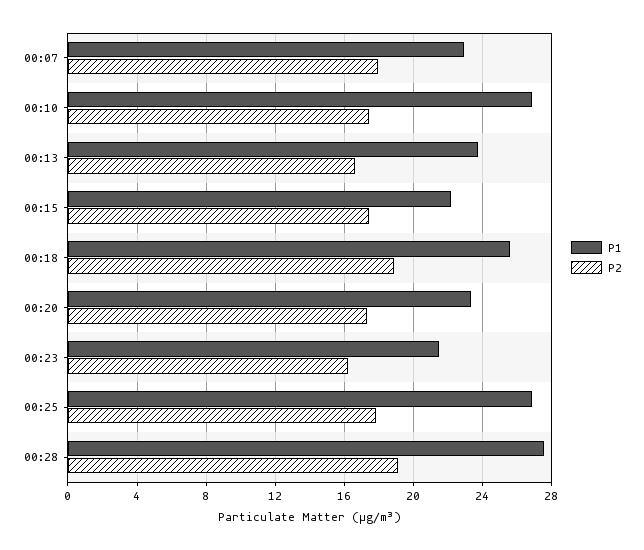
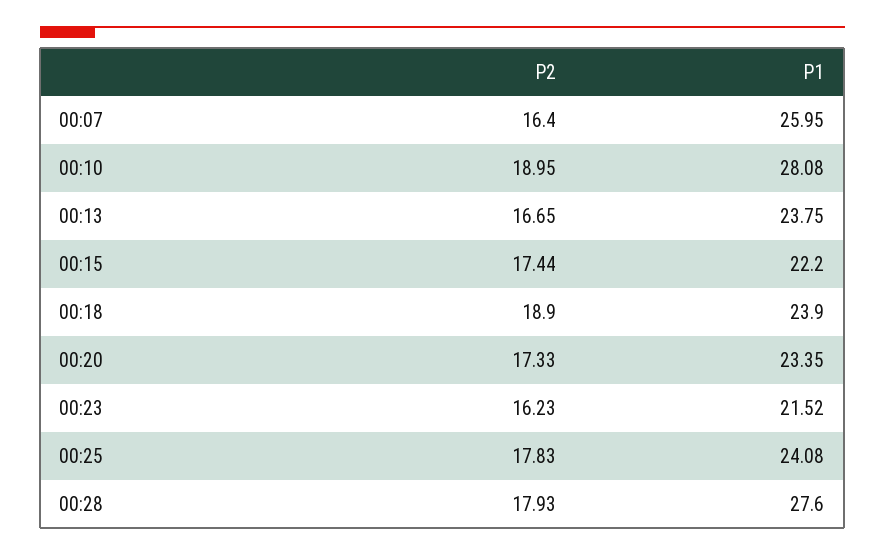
  {
    "P1": {
-     "00:07": 23,
+     "00:07": 25.95,
-     "00:10": 27,
+     "00:10": 28.08,
      "00:13": 23.75,
      "00:15": 22.2,
-     "00:18": 25.5,
+     "00:18": 23.9,
      "00:20": 23.35,
      "00:23": 21.52,
-     "00:25": 27,
+     "00:25": 24.08,
      "00:28": 27.6
    },
    "P2": {
-     "00:07": 18,
+     "00:07": 16.4,
-     "00:10": 17.5,
+     "00:10": 18.95,
      "00:13": 16.65,
      "00:15": 17.44,
      "00:18": 18.9,
      "00:20": 17.33,
      "00:23": 16.23,
      "00:25": 17.83,
-     "00:28": 19
+     "00:28": 17.93
    }
  }

